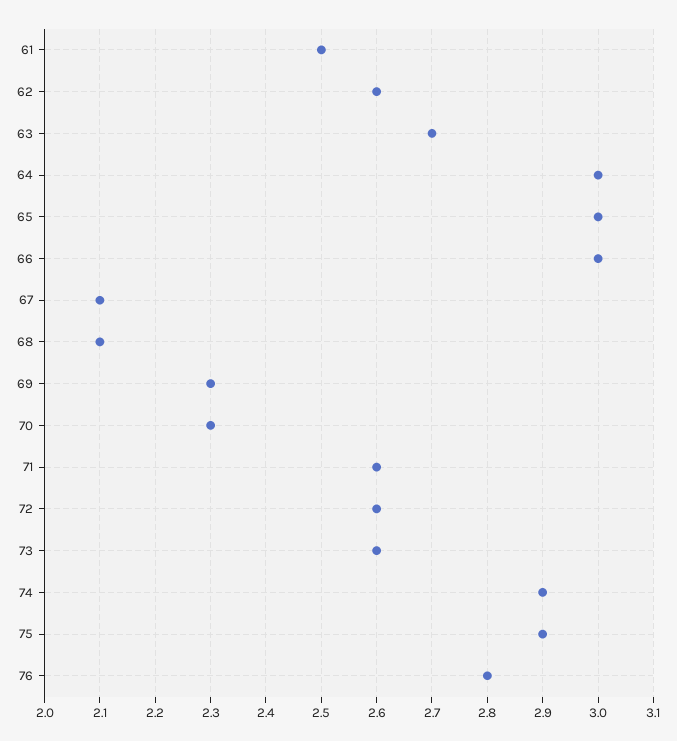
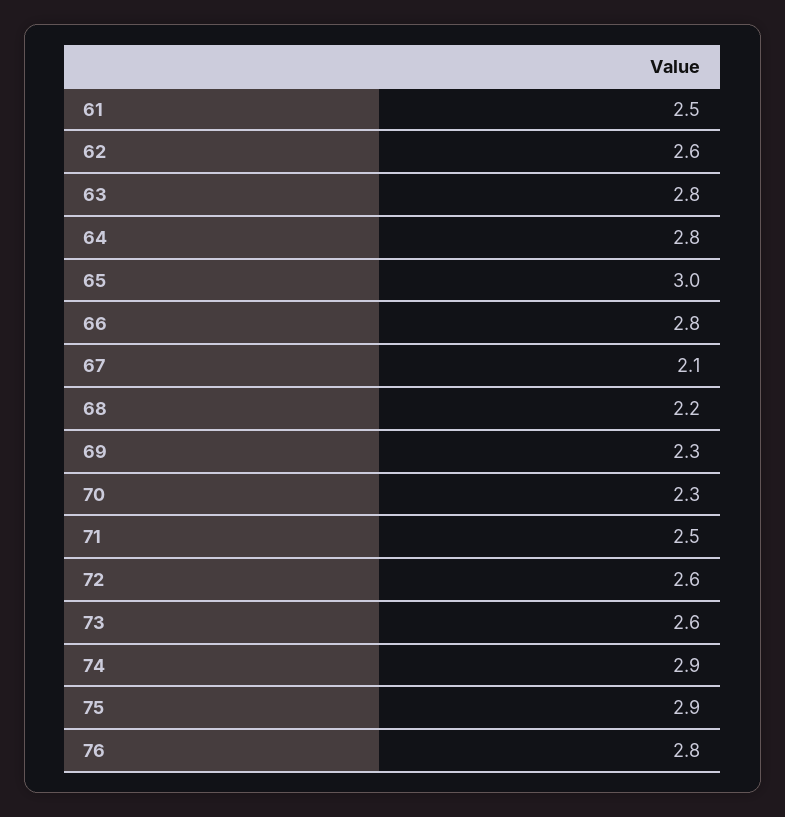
  {
    "61": 2.5,
    "62": 2.6,
-   "63": 2.7,
+   "63": 2.8,
-   "64": 3,
+   "64": 2.8,
    "65": 3,
-   "66": 3,
+   "66": 2.8,
    "67": 2.1,
-   "68": 2.1,
+   "68": 2.2,
    "69": 2.3,
    "70": 2.3,
-   "71": 2.6,
+   "71": 2.5,
    "72": 2.6,
    "73": 2.6,
    "74": 2.9,
    "75": 2.9,
    "76": 2.8
  }

